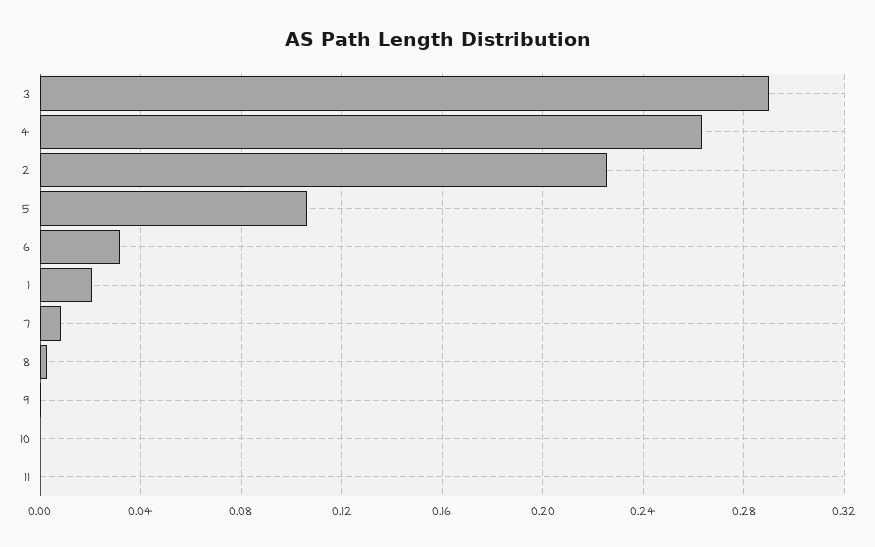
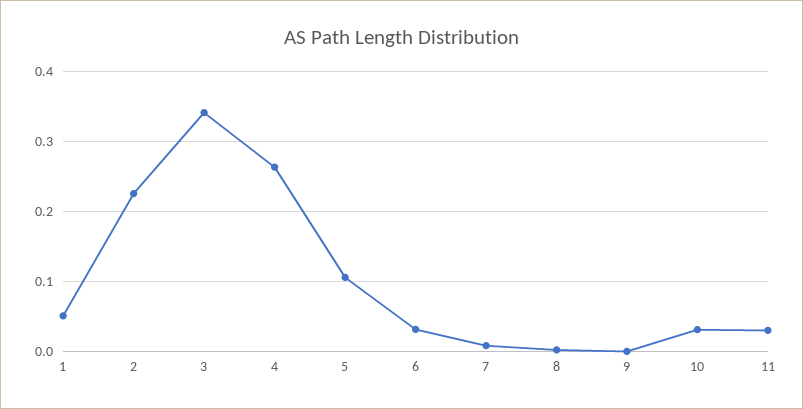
  {
-   "3": 0.29,
+   "3": 0.34,
    "4": 0.265,
    "2": 0.225,
    "5": 0.105,
    "6": 0.03,
-   "1": 0.02,
+   "1": 0.05,
    "7": 0.01,
    "8": 0.005,
    "9": 0,
-   "10": 0,
+   "10": 0.03,
-   "11": 0
+   "11": 0.03
  }

